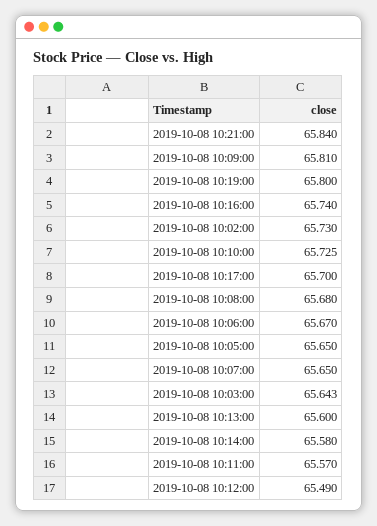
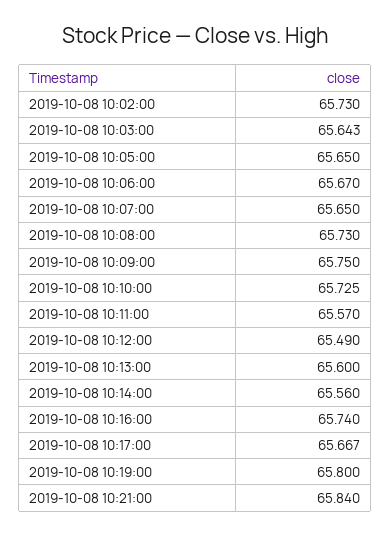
  {
    "2019-10-08 10:21:00": 65.84,
-   "2019-10-08 10:09:00": 65.81,
+   "2019-10-08 10:09:00": 65.75,
    "2019-10-08 10:19:00": 65.8,
    "2019-10-08 10:16:00": 65.74,
    "2019-10-08 10:02:00": 65.73,
    "2019-10-08 10:10:00": 65.725,
-   "2019-10-08 10:17:00": 65.7,
+   "2019-10-08 10:17:00": 65.667,
-   "2019-10-08 10:08:00": 65.68,
+   "2019-10-08 10:08:00": 65.73,
    "2019-10-08 10:06:00": 65.67,
    "2019-10-08 10:05:00": 65.65,
    "2019-10-08 10:07:00": 65.65,
    "2019-10-08 10:03:00": 65.643,
    "2019-10-08 10:13:00": 65.6,
-   "2019-10-08 10:14:00": 65.58,
+   "2019-10-08 10:14:00": 65.56,
    "2019-10-08 10:11:00": 65.57,
    "2019-10-08 10:12:00": 65.49
  }

